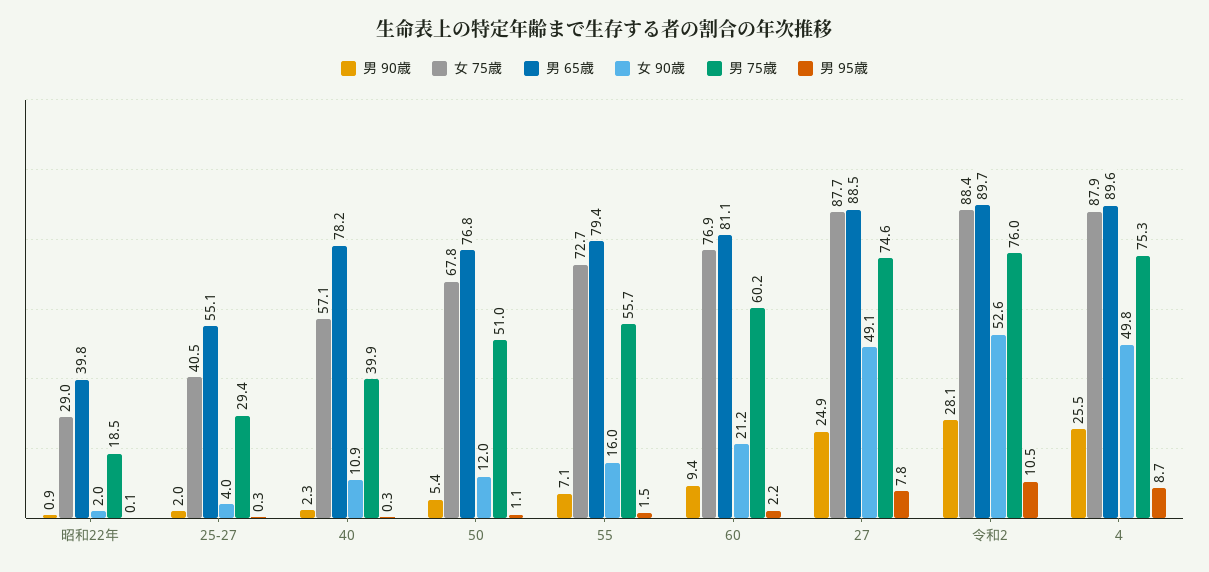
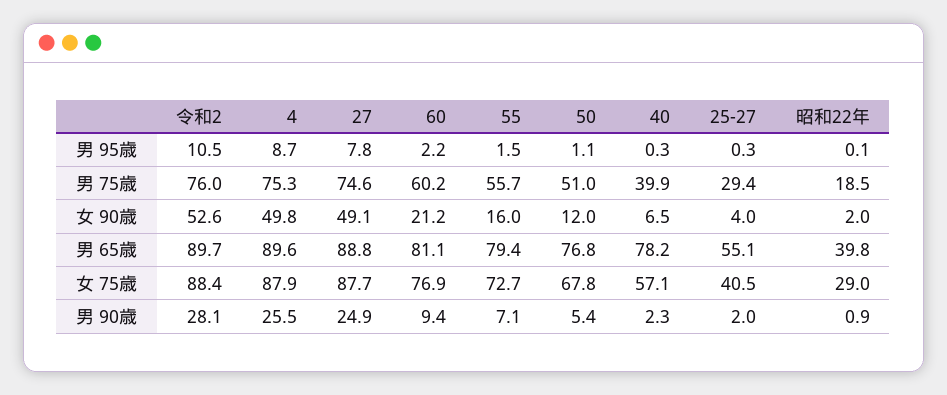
  {
    "男 90歳": {
      "昭和22年": 0.9,
      "25-27": 2,
      "40": 2.3,
      "50": 5.4,
      "55": 7.1,
      "60": 9.4,
      "27": 24.9,
      "令和2": 28.1,
      "4": 25.5
    },
    "女 75歳": {
      "昭和22年": 29,
      "25-27": 40.5,
      "40": 57.1,
      "50": 67.8,
      "55": 72.7,
      "60": 76.9,
      "27": 87.7,
      "令和2": 88.4,
      "4": 87.9
    },
    "男 65歳": {
      "昭和22年": 39.8,
      "25-27": 55.1,
      "40": 78.2,
      "50": 76.8,
      "55": 79.4,
      "60": 81.1,
-     "27": 88.5,
+     "27": 88.8,
      "令和2": 89.7,
      "4": 89.6
    },
    "女 90歳": {
      "昭和22年": 2,
      "25-27": 4,
-     "40": 10.9,
+     "40": 6.5,
      "50": 12,
      "55": 16,
      "60": 21.2,
      "27": 49.1,
      "令和2": 52.6,
      "4": 49.8
    },
    "男 75歳": {
      "昭和22年": 18.5,
      "25-27": 29.4,
      "40": 39.9,
      "50": 51,
      "55": 55.7,
      "60": 60.2,
      "27": 74.6,
      "令和2": 76,
      "4": 75.3
    },
    "男 95歳": {
      "昭和22年": 0.1,
      "25-27": 0.3,
      "40": 0.3,
      "50": 1.1,
      "55": 1.5,
      "60": 2.2,
      "27": 7.8,
      "令和2": 10.5,
      "4": 8.7
    }
  }

